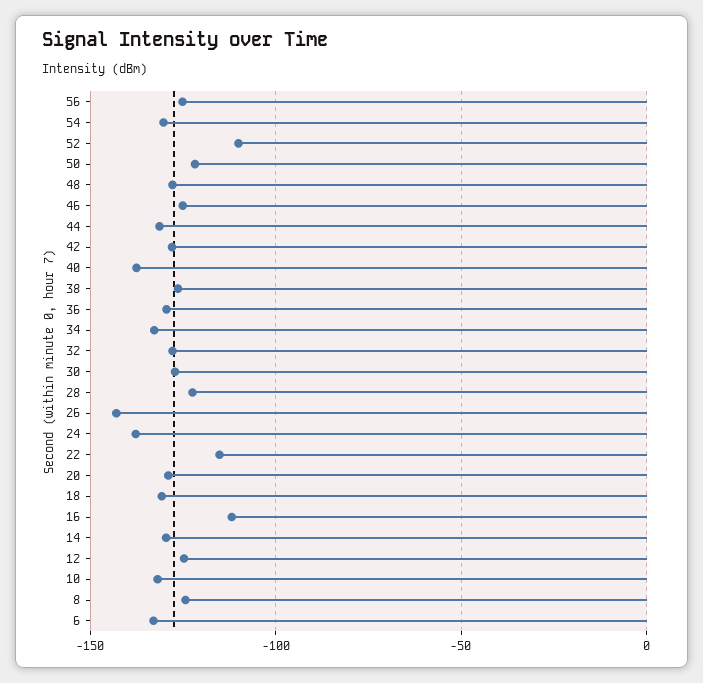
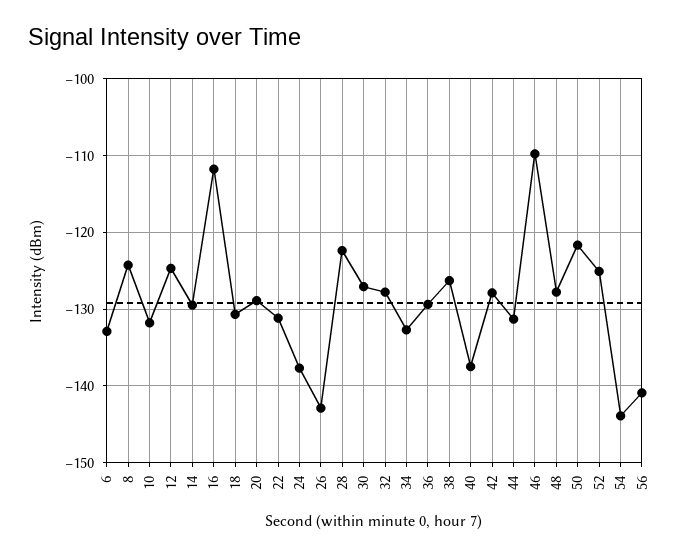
  {
-   "56": -125,
+   "56": -141,
-   "54": -130,
+   "54": -144,
-   "52": -110,
+   "52": -125,
    "50": -122,
    "48": -128,
-   "46": -125,
+   "46": -110,
    "44": -131,
    "42": -128,
    "40": -138,
    "38": -126,
    "36": -129,
    "34": -133,
    "32": -128,
    "30": -127,
    "28": -122,
    "26": -143,
    "24": -138,
-   "22": -115,
+   "22": -131,
    "20": -129,
    "18": -131,
    "16": -112,
    "14": -130,
    "12": -125,
    "10": -132,
    "8": -124,
    "6": -133
  }

